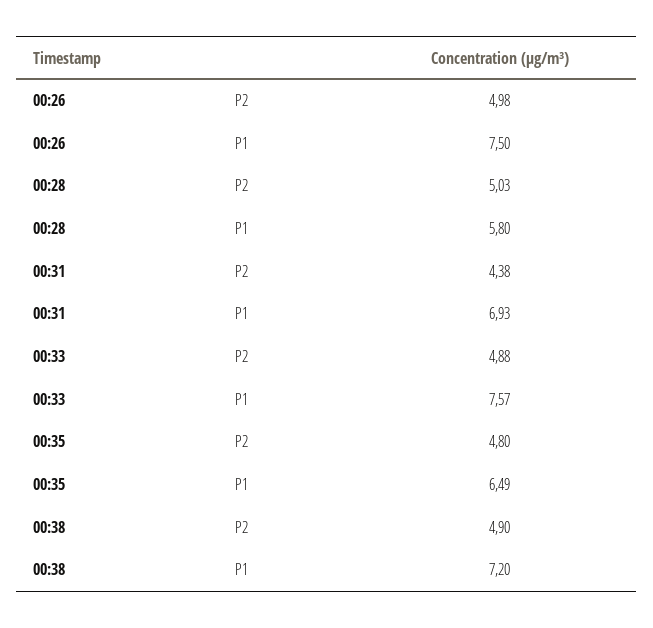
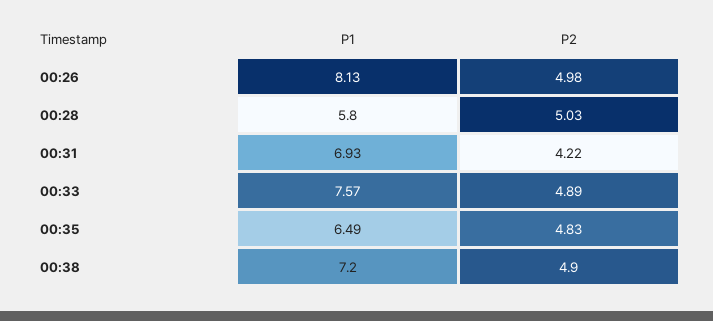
  {
    "00:26": {
      "P2": 4.98,
-     "P1": 7.5
+     "P1": 8.13
    },
    "00:28": {
      "P2": 5.03,
      "P1": 5.8
    },
    "00:31": {
-     "P2": 4.38,
+     "P2": 4.22,
      "P1": 6.93
    },
    "00:33": {
-     "P2": 4.88,
+     "P2": 4.89,
      "P1": 7.57
    },
    "00:35": {
-     "P2": 4.8,
+     "P2": 4.83,
      "P1": 6.49
    },
    "00:38": {
      "P2": 4.9,
      "P1": 7.2
    }
  }

